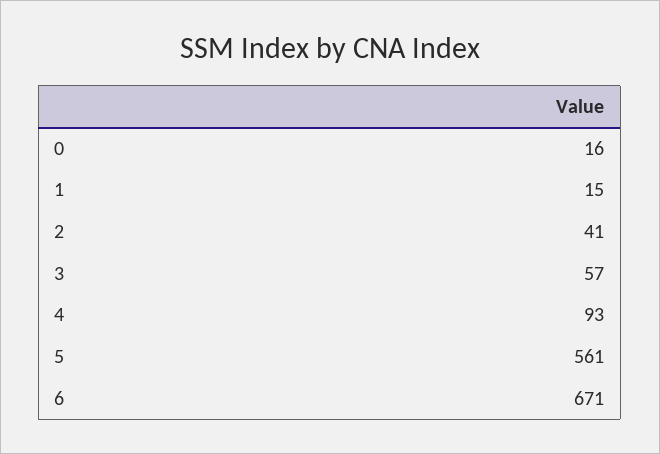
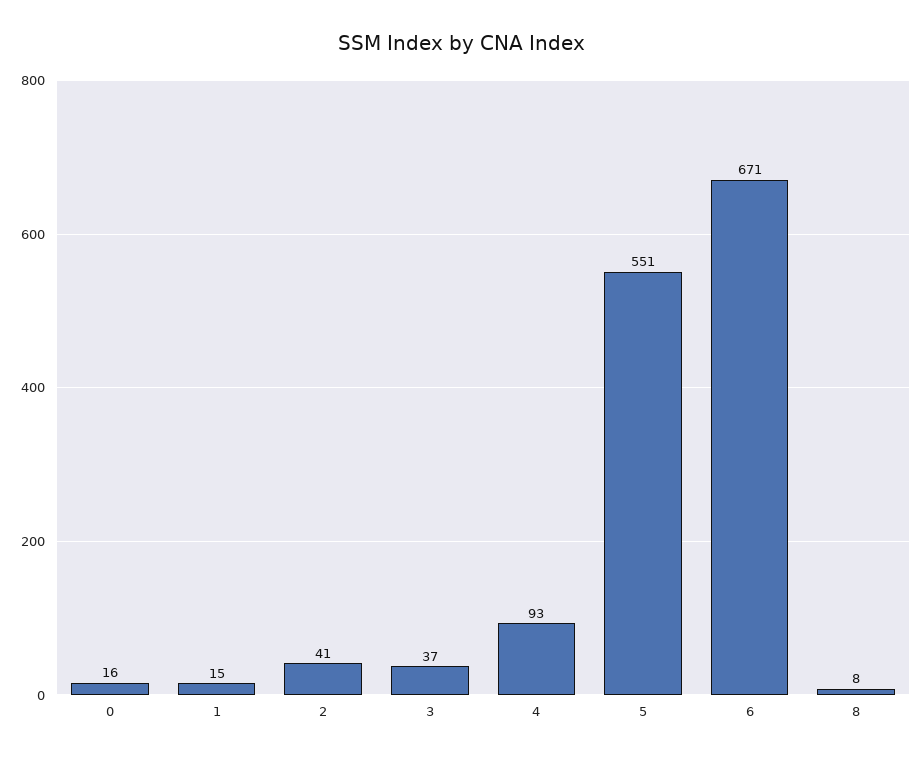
  {
    "0": 16,
    "1": 15,
    "2": 41,
-   "3": 57,
+   "3": 37,
    "4": 93,
-   "5": 561,
+   "5": 551,
-   "6": 671
+   "6": 671,
+   "8": 8
  }

